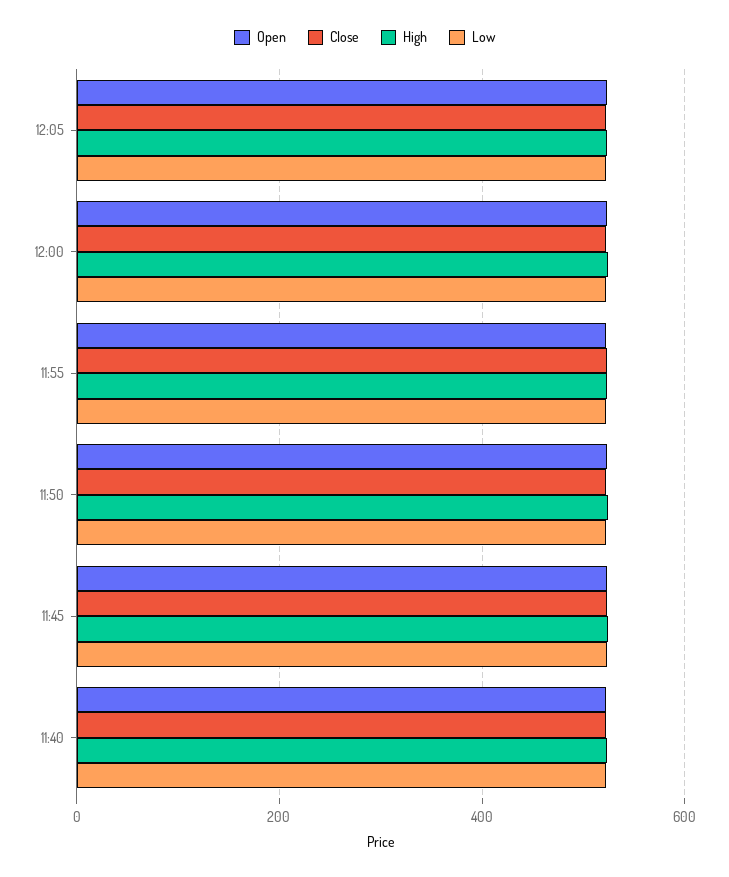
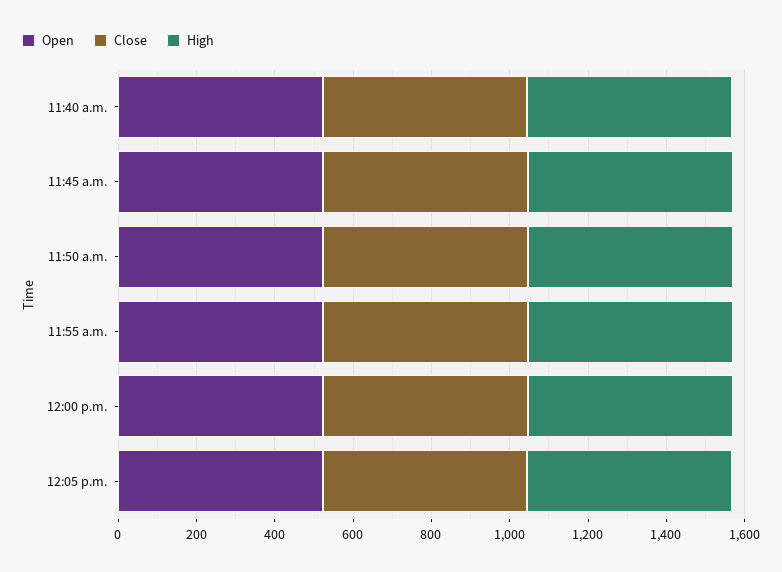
  {
    "Open": {
      "12:05": 520,
      "12:00": 520,
      "11:55": 520,
      "11:50": 520,
      "11:45": 520,
      "11:40": 520
    },
    "Close": {
      "12:05": 520,
      "12:00": 520,
      "11:55": 520,
      "11:50": 520,
      "11:45": 520,
      "11:40": 520
    },
    "High": {
      "12:05": 520,
      "12:00": 520,
      "11:55": 520,
      "11:50": 520,
      "11:45": 520,
      "11:40": 520
-   },
+   }
-   "Low": {
-     "12:05": 520,
-     "12:00": 520,
-     "11:55": 520,
-     "11:50": 520,
-     "11:45": 520,
-     "11:40": 520
-   }
  }

